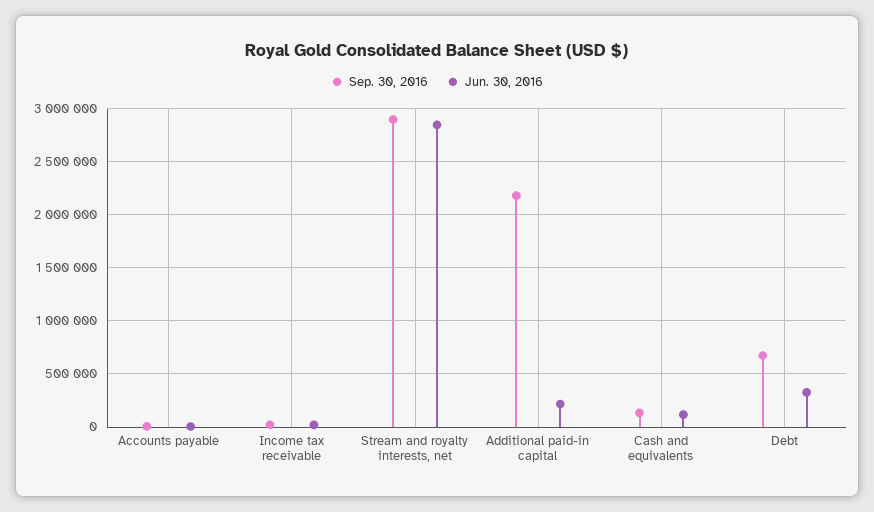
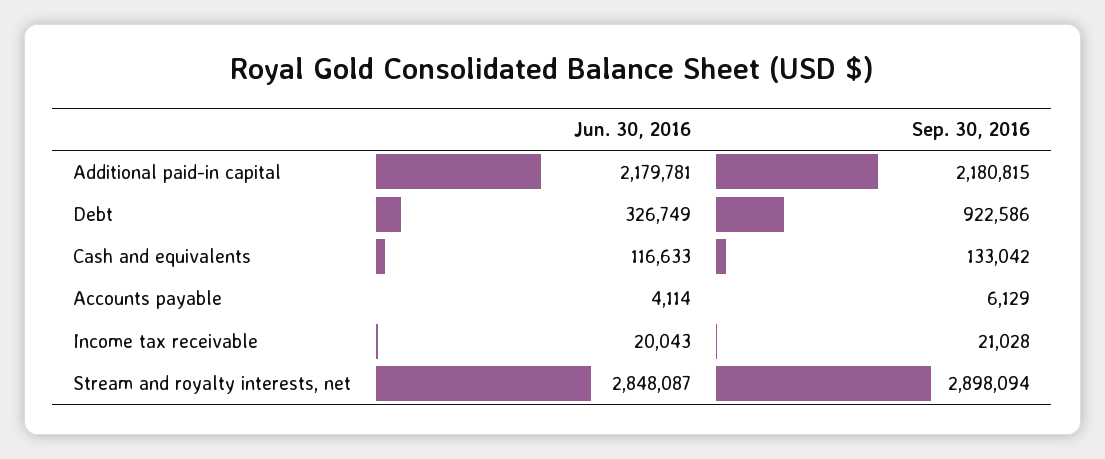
  {
    "Sep. 30, 2016": {
      "Accounts payable": 6129,
      "Income tax receivable": 21028,
      "Stream and royalty interests, net": 2898094,
      "Additional paid-in capital": 2180815,
      "Cash and equivalents": 133042,
-     "Debt": 700000
+     "Debt": 922586
    },
    "Jun. 30, 2016": {
      "Accounts payable": 4114,
      "Income tax receivable": 20043,
      "Stream and royalty interests, net": 2848087,
-     "Additional paid-in capital": 200000,
+     "Additional paid-in capital": 2179781,
      "Cash and equivalents": 116633,
      "Debt": 326749
    }
  }

